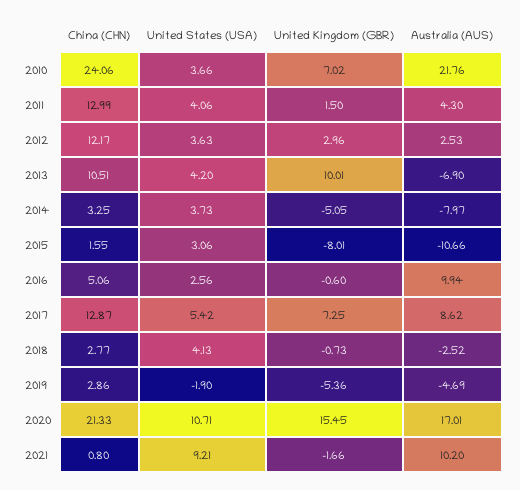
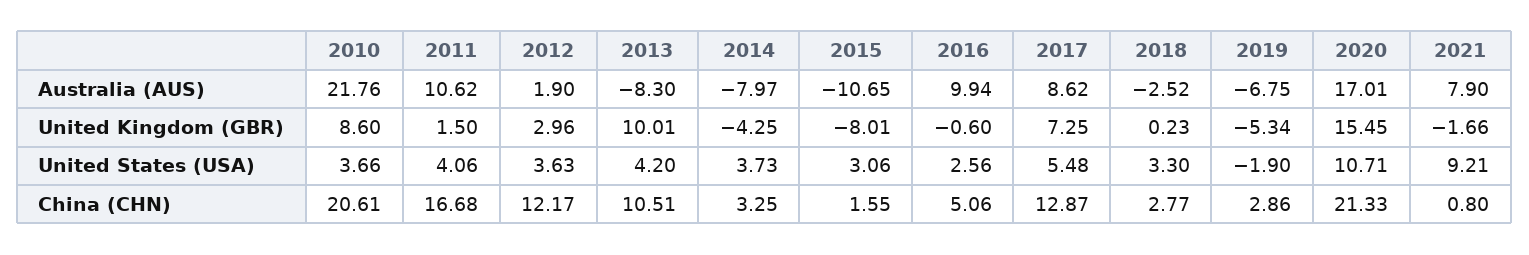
  {
    "China (CHN)": {
-     "2010": 24.06,
+     "2010": 20.61,
-     "2011": 12.99,
+     "2011": 16.68,
      "2012": 12.17,
      "2013": 10.51,
      "2014": 3.25,
      "2015": 1.55,
      "2016": 5.06,
      "2017": 12.87,
      "2018": 2.77,
      "2019": 2.86,
      "2020": 21.33,
      "2021": 0.8
    },
    "United States (USA)": {
      "2010": 3.66,
      "2011": 4.06,
      "2012": 3.63,
      "2013": 4.2,
      "2014": 3.73,
      "2015": 3.06,
      "2016": 2.56,
-     "2017": 5.42,
+     "2017": 5.48,
-     "2018": 4.13,
+     "2018": 3.3,
      "2019": -1.9,
      "2020": 10.71,
      "2021": 9.21
    },
    "United Kingdom (GBR)": {
-     "2010": 7.02,
+     "2010": 8.6,
      "2011": 1.5,
      "2012": 2.96,
      "2013": 10.01,
-     "2014": -5.05,
+     "2014": -4.25,
      "2015": -8.01,
      "2016": -0.6,
      "2017": 7.25,
-     "2018": -0.73,
+     "2018": 0.23,
-     "2019": -5.36,
+     "2019": -5.34,
      "2020": 15.45,
      "2021": -1.66
    },
    "Australia (AUS)": {
      "2010": 21.76,
-     "2011": 4.3,
+     "2011": 10.62,
-     "2012": 2.53,
+     "2012": 1.9,
-     "2013": -6.9,
+     "2013": -8.3,
      "2014": -7.97,
-     "2015": -10.66,
+     "2015": -10.65,
      "2016": 9.94,
      "2017": 8.62,
      "2018": -2.52,
-     "2019": -4.69,
+     "2019": -6.75,
      "2020": 17.01,
-     "2021": 10.2
+     "2021": 7.9
    }
  }

